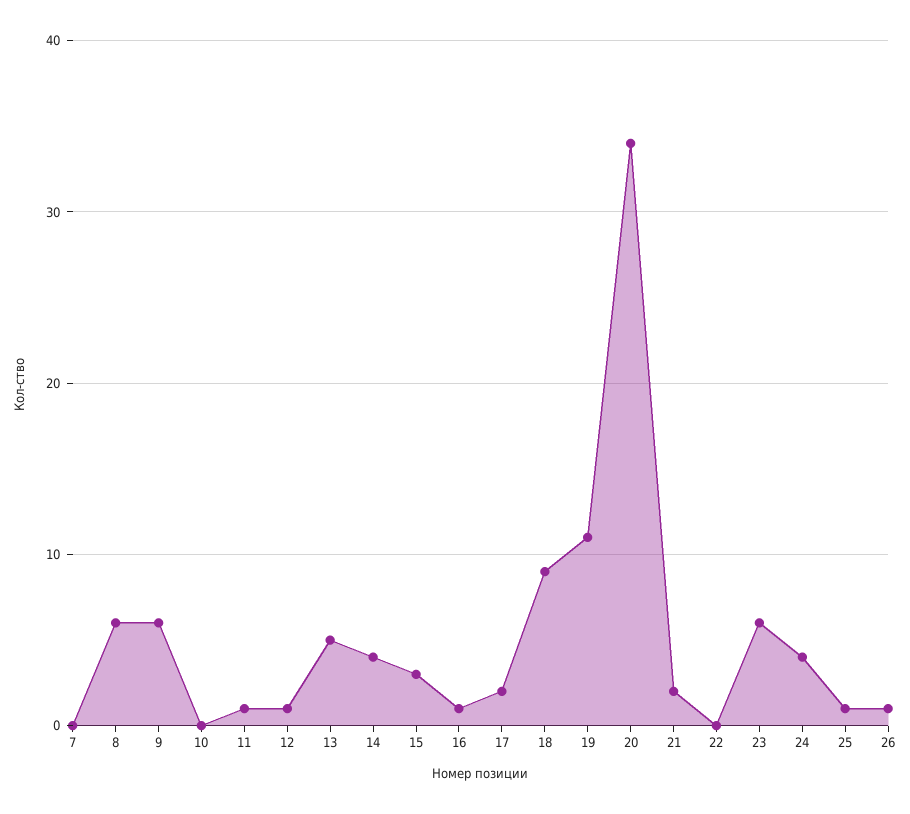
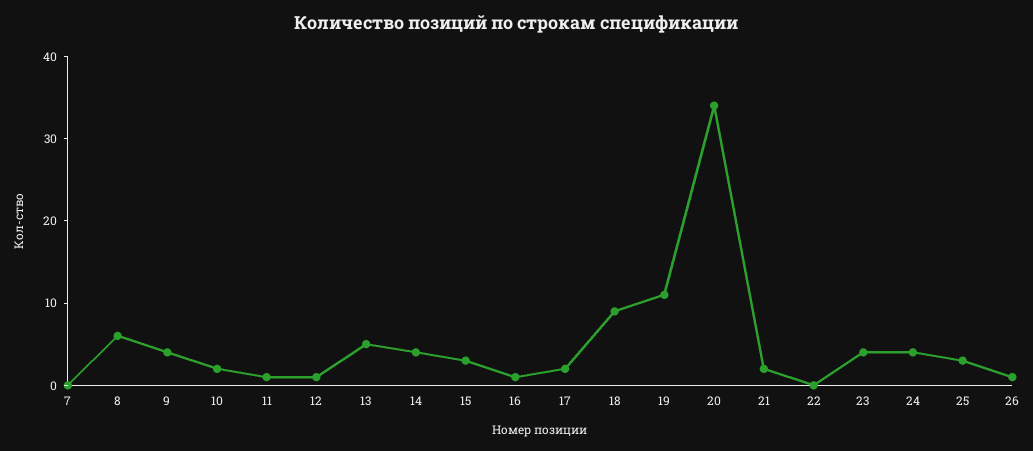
  {
    "7": 0,
    "8": 6,
-   "9": 6,
+   "9": 4,
-   "10": 0,
+   "10": 2,
    "11": 1,
    "12": 1,
    "13": 5,
    "14": 4,
    "15": 3,
    "16": 1,
    "17": 2,
    "18": 9,
    "19": 11,
    "20": 34,
    "21": 2,
    "22": 0,
-   "23": 6,
+   "23": 4,
    "24": 4,
-   "25": 1,
+   "25": 3,
    "26": 1
  }

